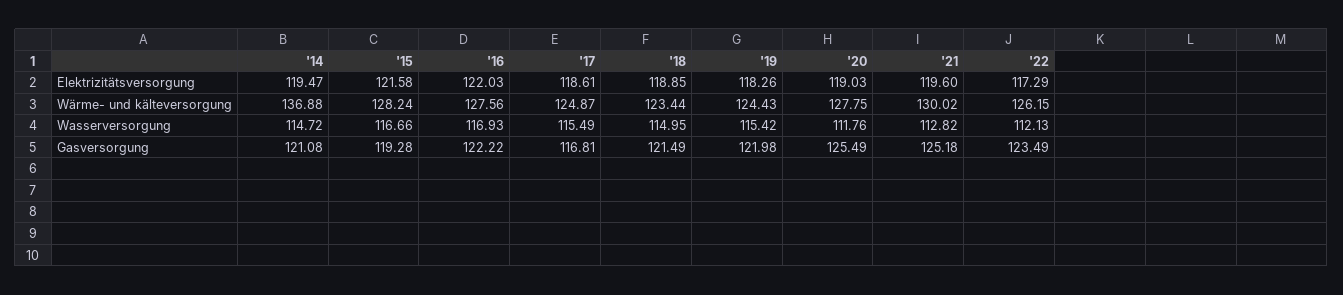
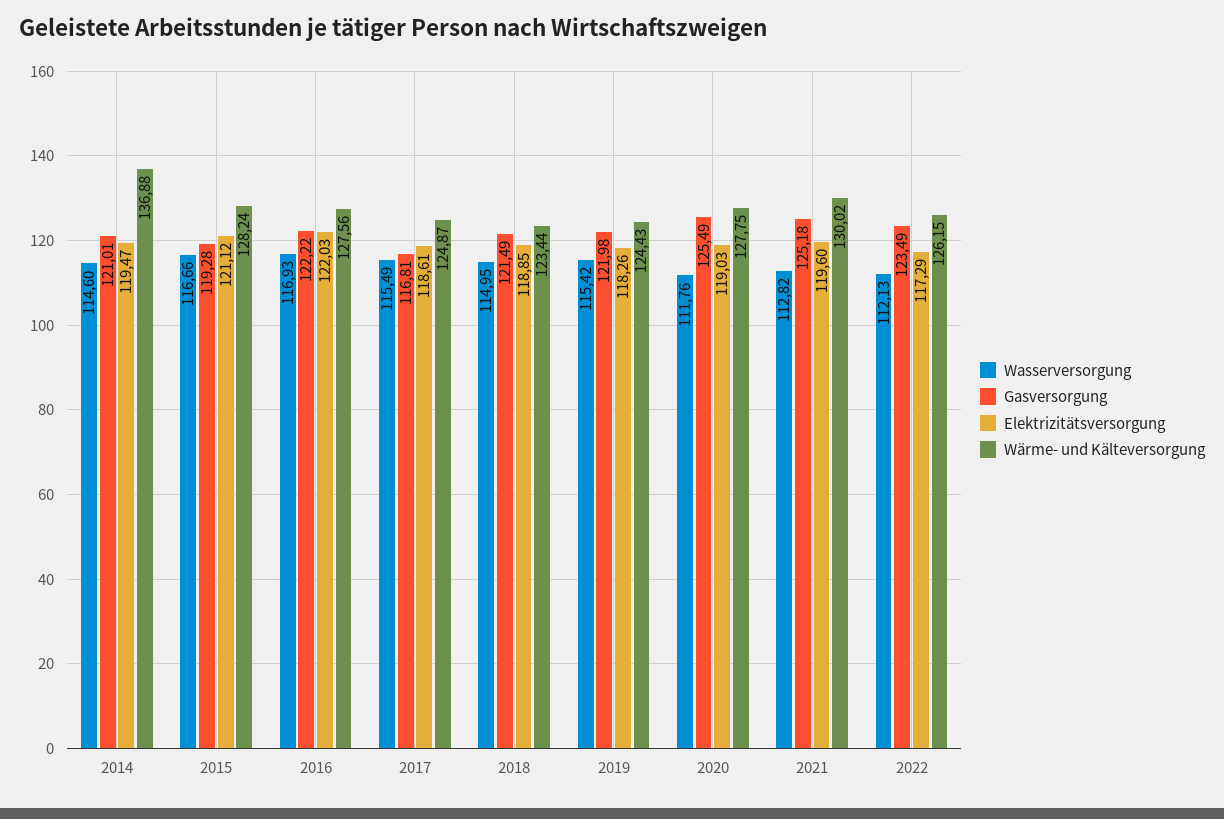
  {
    "Elektrizitätsversorgung": {
      "'14": 119.47,
-     "'15": 121.58,
+     "'15": 121.12,
      "'16": 122.03,
      "'17": 118.61,
      "'18": 118.85,
      "'19": 118.26,
      "'20": 119.03,
      "'21": 119.6,
      "'22": 117.29
    },
    "Wärme- und kälteversorgung": {
      "'14": 136.88,
      "'15": 128.24,
      "'16": 127.56,
      "'17": 124.87,
      "'18": 123.44,
      "'19": 124.43,
      "'20": 127.75,
      "'21": 130.02,
      "'22": 126.15
    },
    "Wasserversorgung": {
-     "'14": 114.72,
+     "'14": 114.6,
      "'15": 116.66,
      "'16": 116.93,
      "'17": 115.49,
      "'18": 114.95,
      "'19": 115.42,
      "'20": 111.76,
      "'21": 112.82,
      "'22": 112.13
    },
    "Gasversorgung": {
-     "'14": 121.08,
+     "'14": 121.01,
      "'15": 119.28,
      "'16": 122.22,
      "'17": 116.81,
      "'18": 121.49,
      "'19": 121.98,
      "'20": 125.49,
      "'21": 125.18,
      "'22": 123.49
    }
  }

